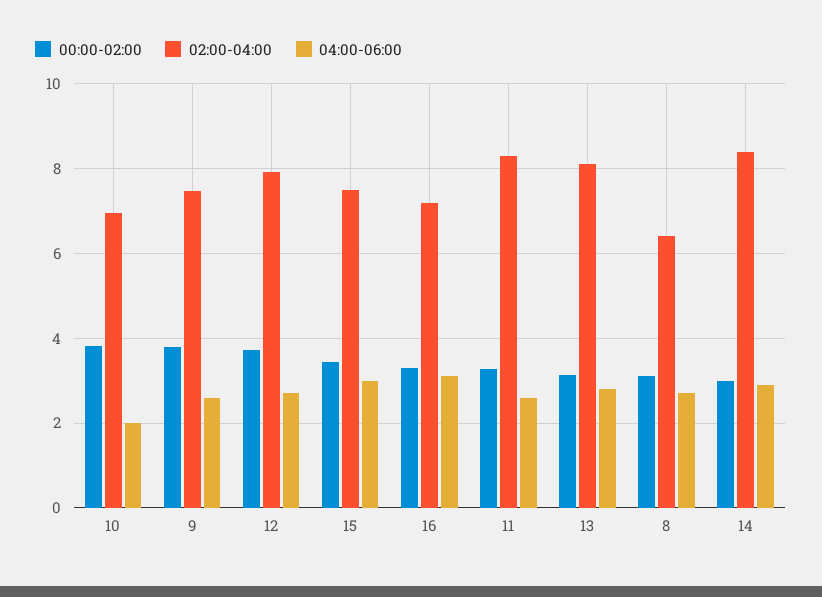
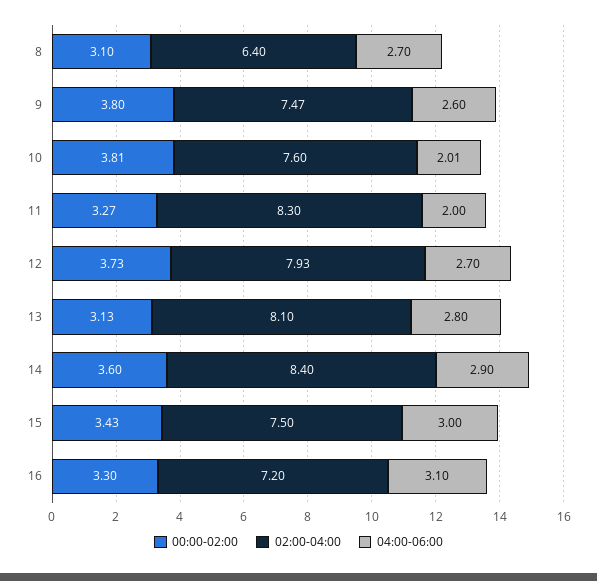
  {
    "00:00-02:00": {
      "10": 3.81,
      "9": 3.8,
      "12": 3.73,
      "15": 3.43,
      "16": 3.3,
      "11": 3.27,
      "13": 3.13,
      "8": 3.1,
-     "14": 3
+     "14": 3.6
    },
    "02:00-04:00": {
-     "10": 7,
+     "10": 7.6,
      "9": 7.47,
      "12": 7.93,
      "15": 7.5,
      "16": 7.2,
      "11": 8.3,
      "13": 8.1,
      "8": 6.4,
      "14": 8.4
    },
    "04:00-06:00": {
      "10": 2.01,
      "9": 2.6,
      "12": 2.7,
      "15": 3,
      "16": 3.1,
-     "11": 2.6,
+     "11": 2,
      "13": 2.8,
      "8": 2.7,
      "14": 2.9
    }
  }

